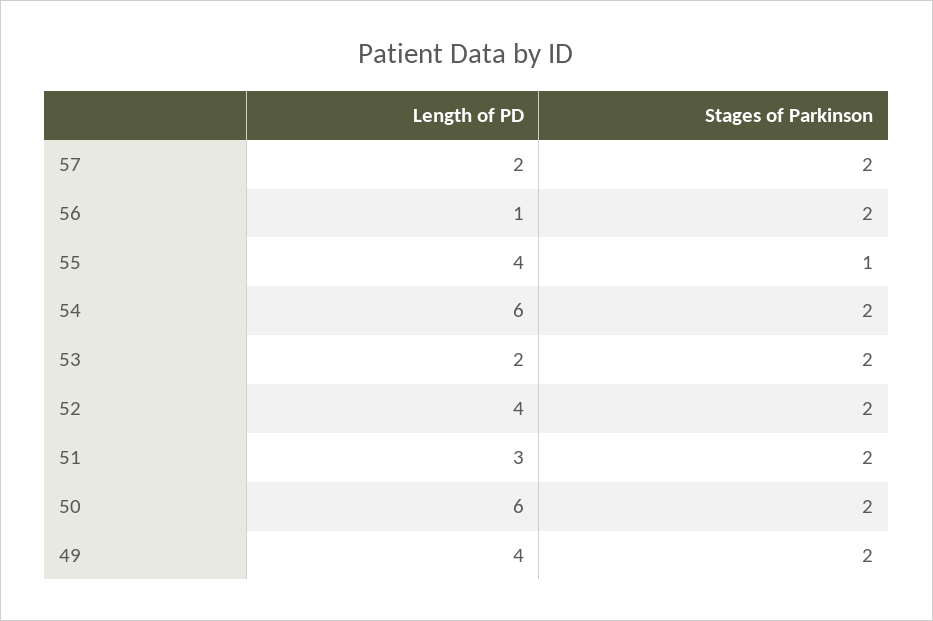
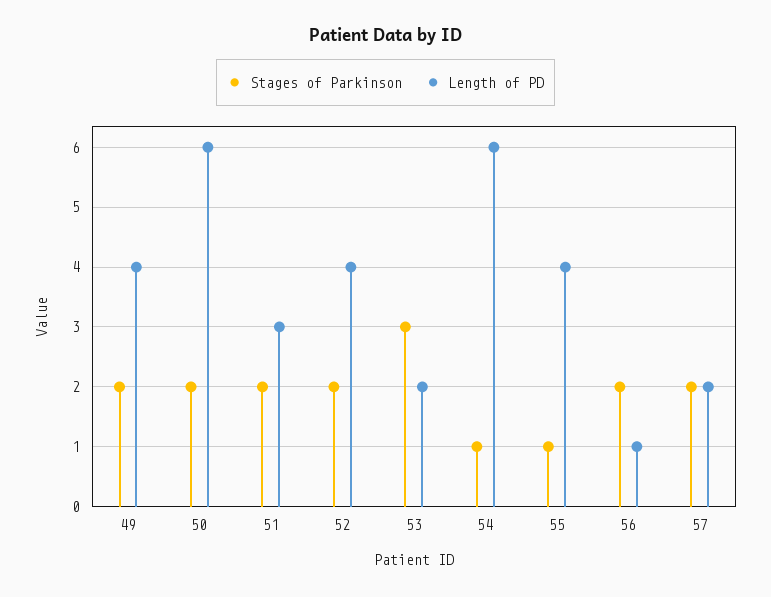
  {
    "Length of PD": {
      "57": 2,
      "56": 1,
      "55": 4,
      "54": 6,
      "53": 2,
      "52": 4,
      "51": 3,
      "50": 6,
      "49": 4
    },
    "Stages of Parkinson": {
      "57": 2,
      "56": 2,
      "55": 1,
-     "54": 2,
+     "54": 1,
-     "53": 2,
+     "53": 3,
      "52": 2,
      "51": 2,
      "50": 2,
      "49": 2
    }
  }

